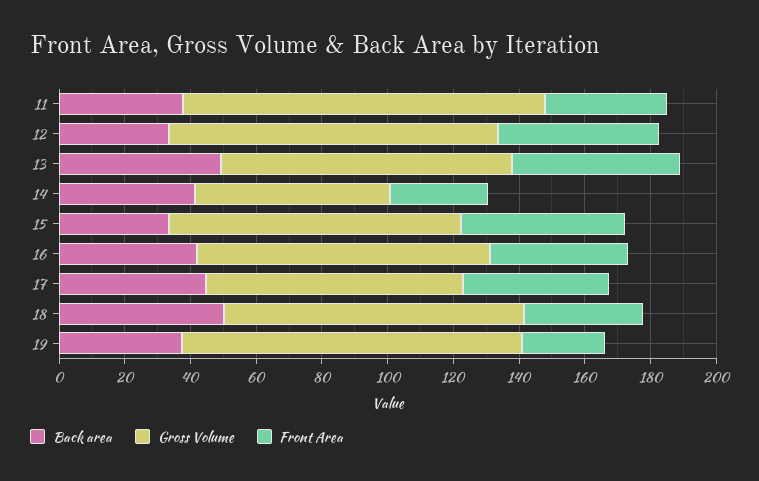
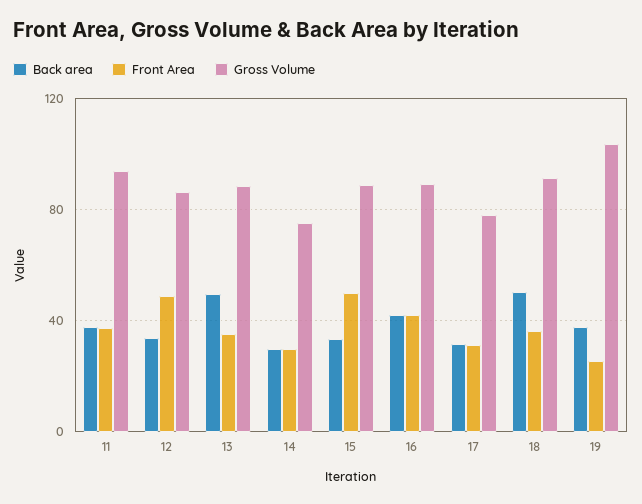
  {
    "Back area": {
      "11": 40,
      "12": 35,
      "13": 50,
-     "14": 40,
+     "14": 30,
      "15": 35,
      "16": 40,
-     "17": 45,
+     "17": 30,
      "18": 50,
      "19": 40
    },
    "Gross Volume": {
-     "11": 110,
+     "11": 95,
-     "12": 100,
+     "12": 85,
      "13": 90,
-     "14": 60,
+     "14": 75,
      "15": 90,
      "16": 90,
      "17": 80,
      "18": 90,
      "19": 105
    },
    "Front Area": {
      "11": 35,
      "12": 50,
-     "13": 50,
+     "13": 35,
      "14": 30,
      "15": 50,
      "16": 40,
-     "17": 45,
+     "17": 30,
      "18": 35,
      "19": 25
    }
  }

